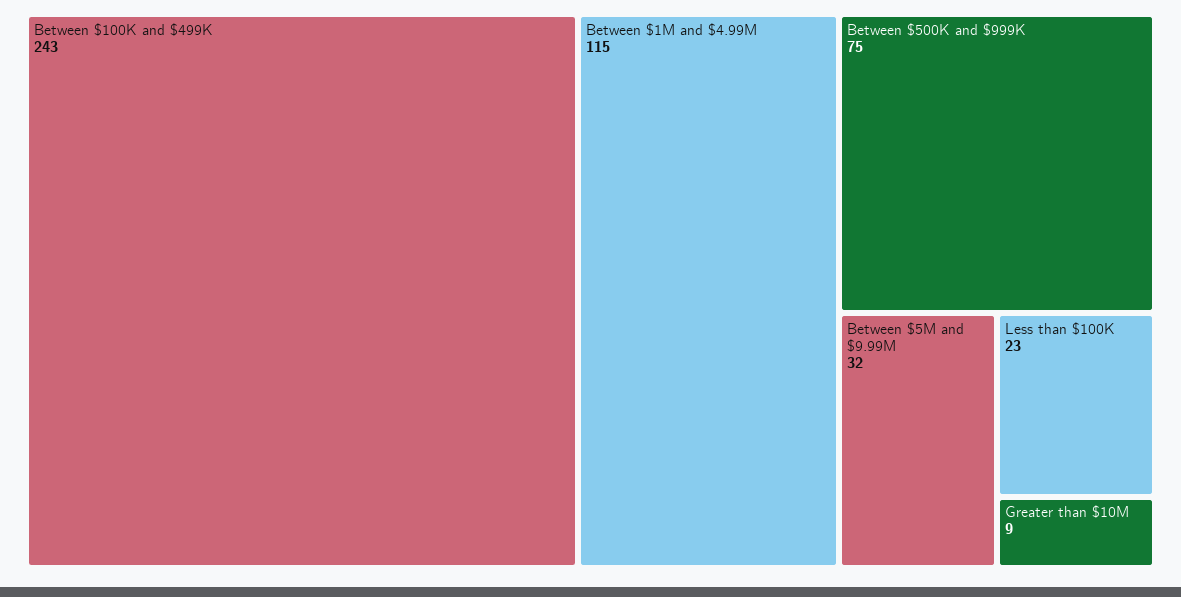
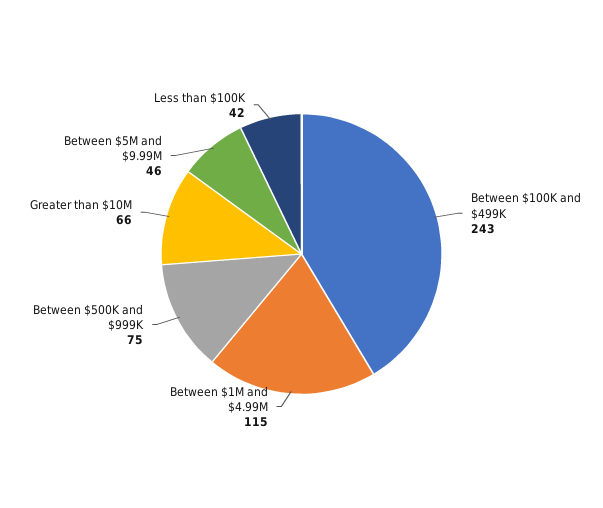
  {
    "Between $100K and $499K": 243,
    "Between $1M and $4.99M": 115,
    "Between $500K and $999K": 75,
-   "Between $5M and $9.99M": 32,
+   "Between $5M and $9.99M": 46,
-   "Less than $100K": 23,
+   "Less than $100K": 42,
-   "Greater than $10M": 9
+   "Greater than $10M": 66
  }

